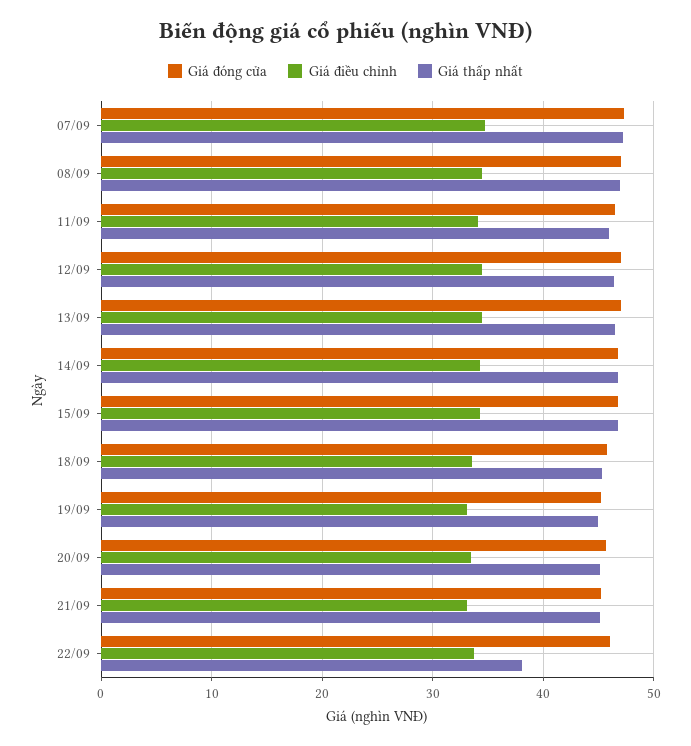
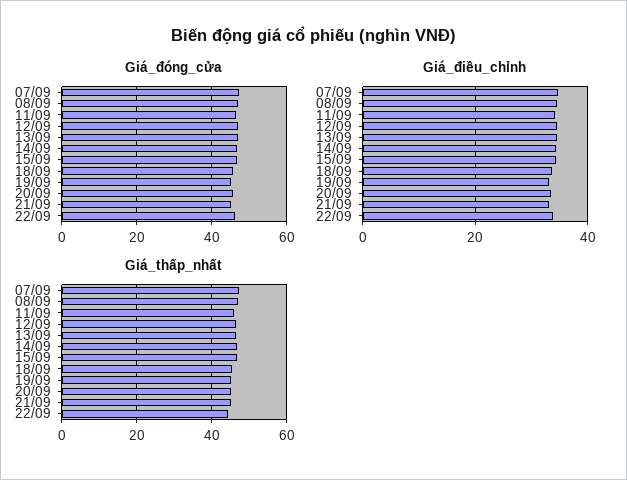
  {
    "Giá đóng cửa": {
      "07/09": 47,
      "08/09": 47,
      "11/09": 47,
      "12/09": 47,
      "13/09": 47,
      "14/09": 47,
      "15/09": 47,
      "18/09": 46,
      "19/09": 45,
      "20/09": 46,
      "21/09": 45,
      "22/09": 46
    },
    "Giá điều chỉnh": {
      "07/09": 35,
      "08/09": 34,
      "11/09": 34,
      "12/09": 34,
      "13/09": 34,
      "14/09": 34,
      "15/09": 34,
      "18/09": 34,
      "19/09": 33,
      "20/09": 34,
      "21/09": 33,
      "22/09": 34
    },
    "Giá thấp nhất": {
      "07/09": 47,
      "08/09": 47,
      "11/09": 46,
      "12/09": 46,
      "13/09": 47,
      "14/09": 47,
      "15/09": 47,
      "18/09": 45,
      "19/09": 45,
      "20/09": 45,
      "21/09": 45,
-     "22/09": 38
+     "22/09": 44
    }
  }

